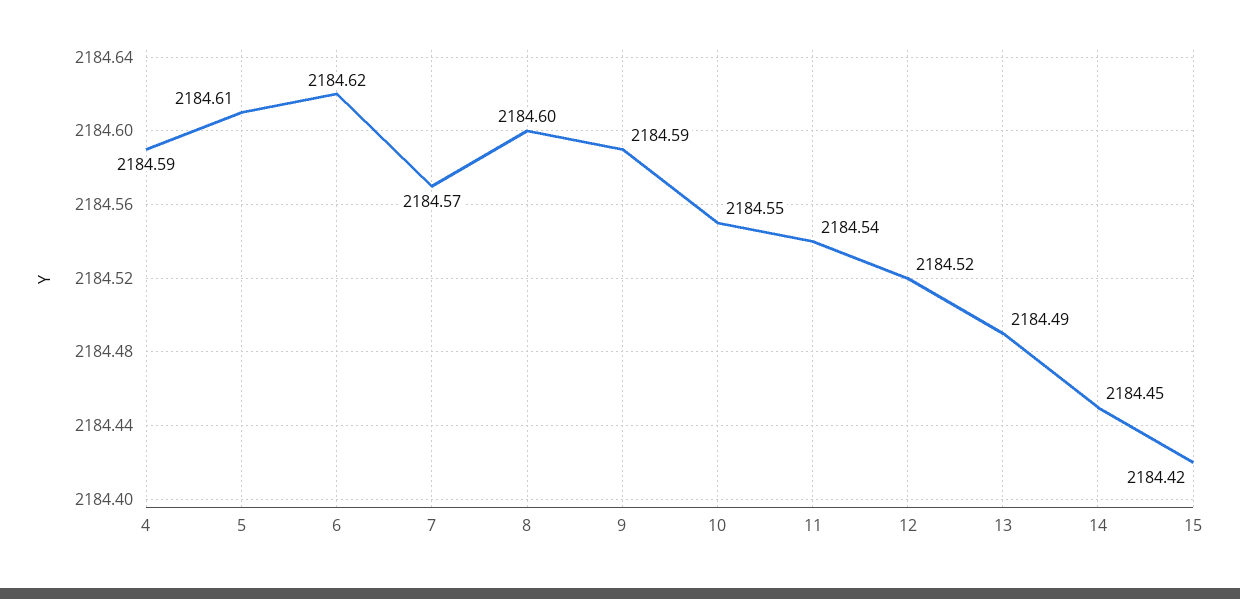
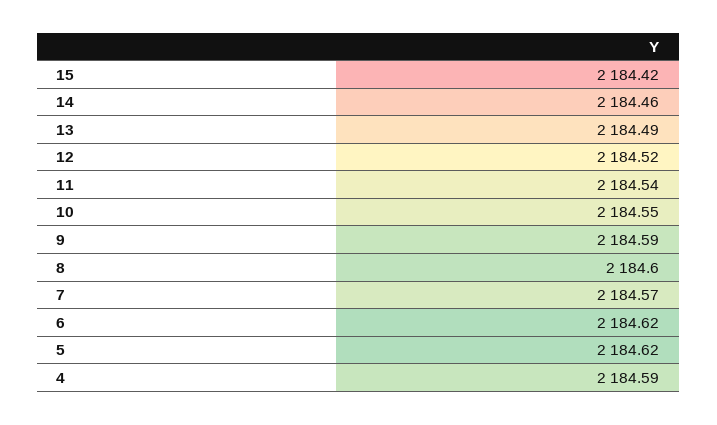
  {
    "4": 2184.59,
-   "5": 2184.61,
+   "5": 2184.62,
    "6": 2184.62,
    "7": 2184.57,
    "8": 2184.6,
    "9": 2184.59,
    "10": 2184.55,
    "11": 2184.54,
    "12": 2184.52,
    "13": 2184.49,
-   "14": 2184.45,
+   "14": 2184.46,
    "15": 2184.42
  }

